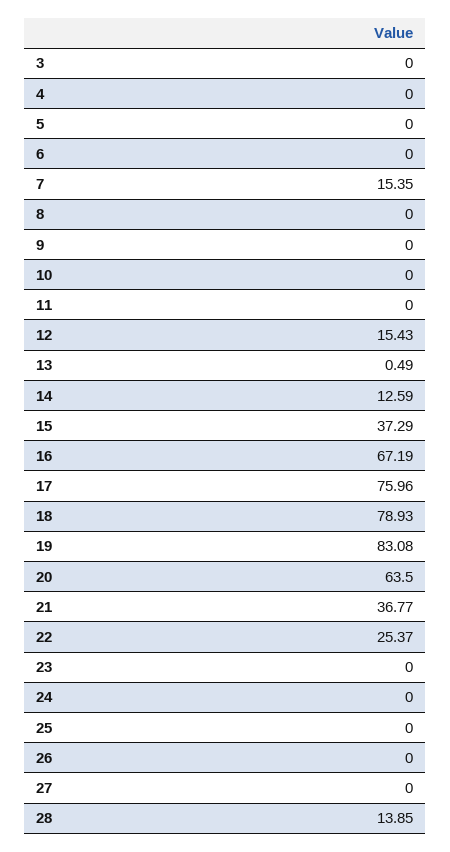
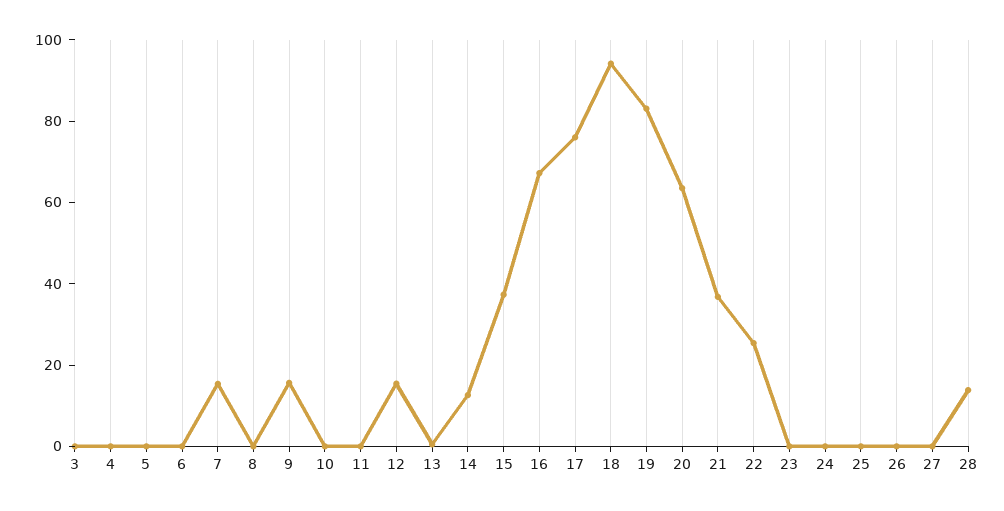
  {
    "3": 0,
    "4": 0,
    "5": 0,
    "6": 0,
    "7": 15.35,
    "8": 0,
-   "9": 0,
+   "9": 15,
    "10": 0,
    "11": 0,
    "12": 15.43,
    "13": 0.49,
    "14": 12.59,
    "15": 37.29,
    "16": 67.19,
    "17": 75.96,
-   "18": 78.93,
+   "18": 95,
    "19": 83.08,
    "20": 63.5,
    "21": 36.77,
    "22": 25.37,
    "23": 0,
    "24": 0,
    "25": 0,
    "26": 0,
    "27": 0,
    "28": 13.85
  }

